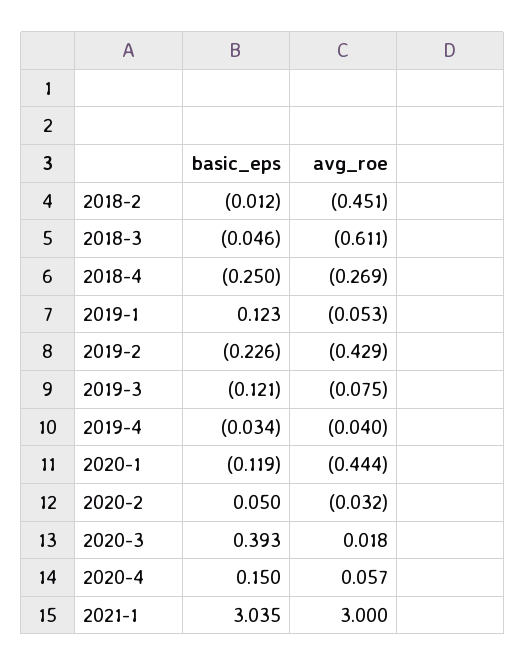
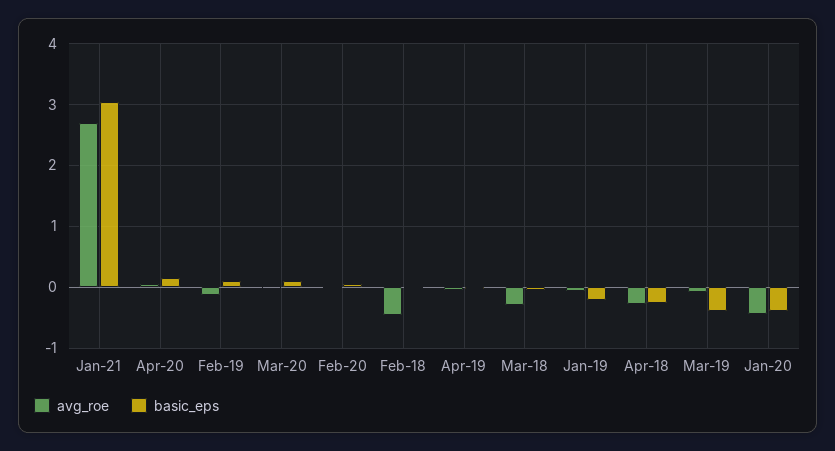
  {
    "basic_eps": {
      "2018-2": -0.012,
      "2018-3": -0.046,
      "2018-4": -0.25,
-     "2019-1": 0.123,
+     "2019-1": -0.2,
-     "2019-2": -0.226,
+     "2019-2": 0.1,
-     "2019-3": -0.121,
+     "2019-3": -0.4,
      "2019-4": -0.034,
-     "2020-1": -0.119,
+     "2020-1": -0.4,
      "2020-2": 0.05,
-     "2020-3": 0.393,
+     "2020-3": 0.1,
      "2020-4": 0.15,
      "2021-1": 3.035
    },
    "avg_roe": {
      "2018-2": -0.451,
-     "2018-3": -0.611,
+     "2018-3": -0.3,
      "2018-4": -0.269,
      "2019-1": -0.053,
-     "2019-2": -0.429,
+     "2019-2": -0.1,
      "2019-3": -0.075,
      "2019-4": -0.04,
      "2020-1": -0.444,
      "2020-2": -0.032,
      "2020-3": 0.018,
      "2020-4": 0.057,
-     "2021-1": 3
+     "2021-1": 2.7
    }
  }

